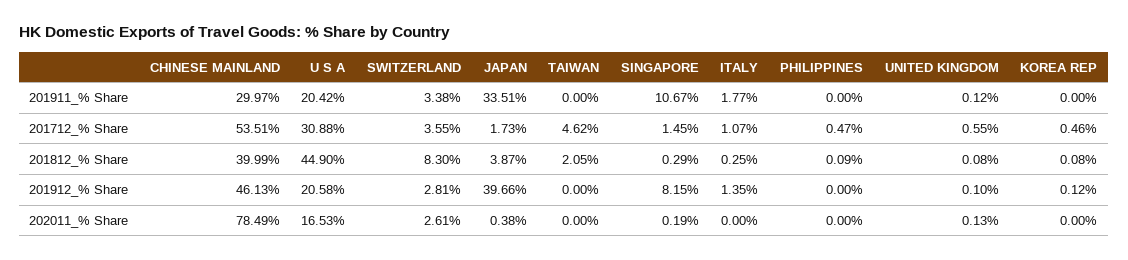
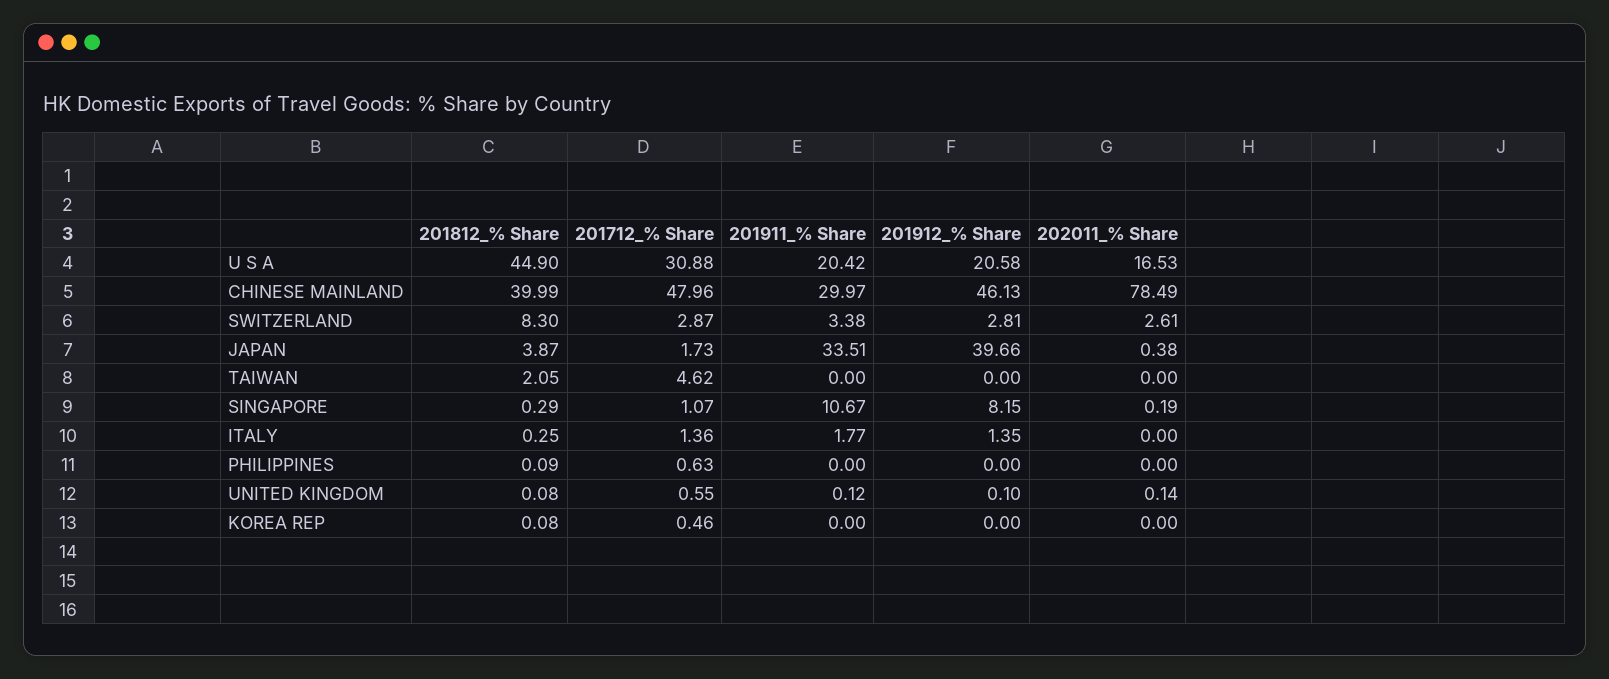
  {
    "CHINESE MAINLAND": {
      "201911_% Share": 29.97,
-     "201712_% Share": 53.51,
+     "201712_% Share": 47.96,
      "201812_% Share": 39.99,
      "201912_% Share": 46.13,
      "202011_% Share": 78.49
    },
    "U S A": {
      "201911_% Share": 20.42,
      "201712_% Share": 30.88,
      "201812_% Share": 44.9,
      "201912_% Share": 20.58,
      "202011_% Share": 16.53
    },
    "SWITZERLAND": {
      "201911_% Share": 3.38,
-     "201712_% Share": 3.55,
+     "201712_% Share": 2.87,
      "201812_% Share": 8.3,
      "201912_% Share": 2.81,
      "202011_% Share": 2.61
    },
    "JAPAN": {
      "201911_% Share": 33.51,
      "201712_% Share": 1.73,
      "201812_% Share": 3.87,
      "201912_% Share": 39.66,
      "202011_% Share": 0.38
    },
    "TAIWAN": {
      "201911_% Share": 0,
      "201712_% Share": 4.62,
      "201812_% Share": 2.05,
      "201912_% Share": 0,
      "202011_% Share": 0
    },
    "SINGAPORE": {
      "201911_% Share": 10.67,
-     "201712_% Share": 1.45,
+     "201712_% Share": 1.07,
      "201812_% Share": 0.29,
      "201912_% Share": 8.15,
      "202011_% Share": 0.19
    },
    "ITALY": {
      "201911_% Share": 1.77,
-     "201712_% Share": 1.07,
+     "201712_% Share": 1.36,
      "201812_% Share": 0.25,
      "201912_% Share": 1.35,
      "202011_% Share": 0
    },
    "PHILIPPINES": {
      "201911_% Share": 0,
-     "201712_% Share": 0.47,
+     "201712_% Share": 0.63,
      "201812_% Share": 0.09,
      "201912_% Share": 0,
      "202011_% Share": 0
    },
    "UNITED KINGDOM": {
      "201911_% Share": 0.12,
      "201712_% Share": 0.55,
      "201812_% Share": 0.08,
      "201912_% Share": 0.1,
-     "202011_% Share": 0.13
+     "202011_% Share": 0.14
    },
    "KOREA REP": {
      "201911_% Share": 0,
      "201712_% Share": 0.46,
      "201812_% Share": 0.08,
-     "201912_% Share": 0.12,
+     "201912_% Share": 0,
      "202011_% Share": 0
    }
  }

